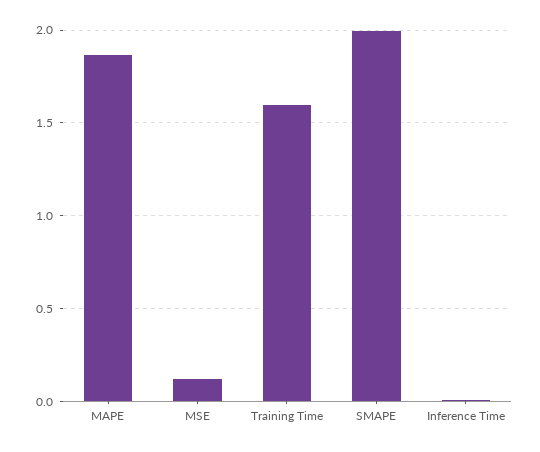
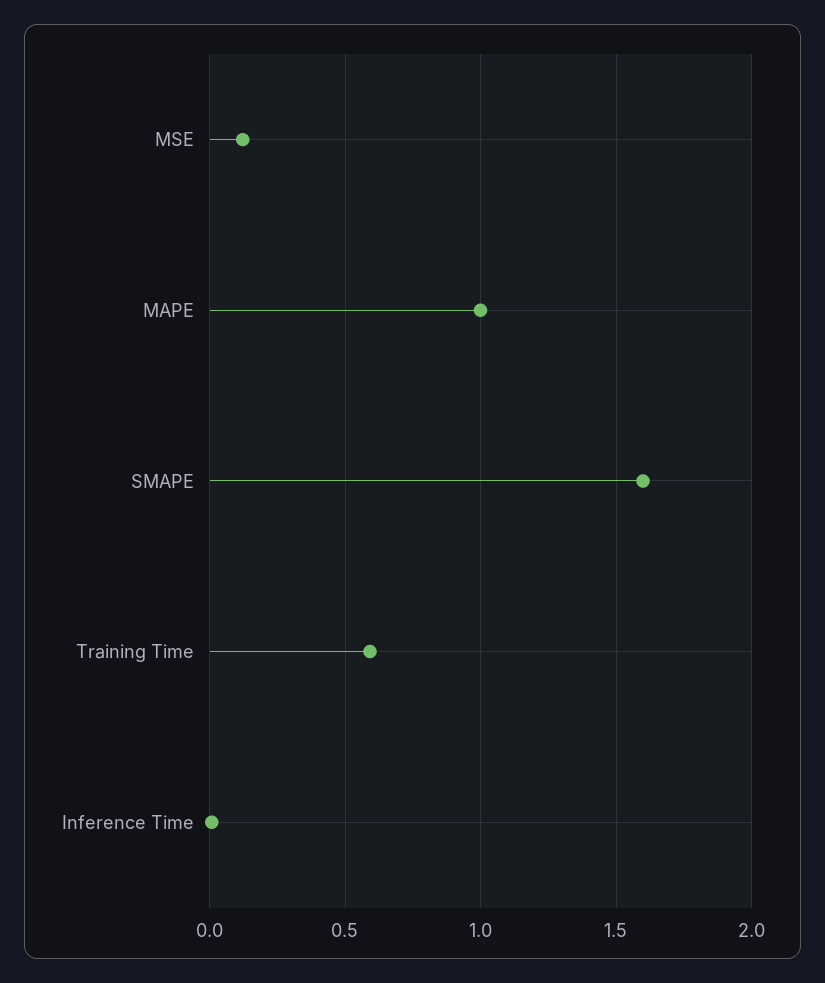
  {
-   "MAPE": 1.85,
+   "MAPE": 1,
    "MSE": 0.1,
-   "Training Time": 1.6,
+   "Training Time": 0.6,
-   "SMAPE": 2,
+   "SMAPE": 1.6,
    "Inference Time": 0
  }

